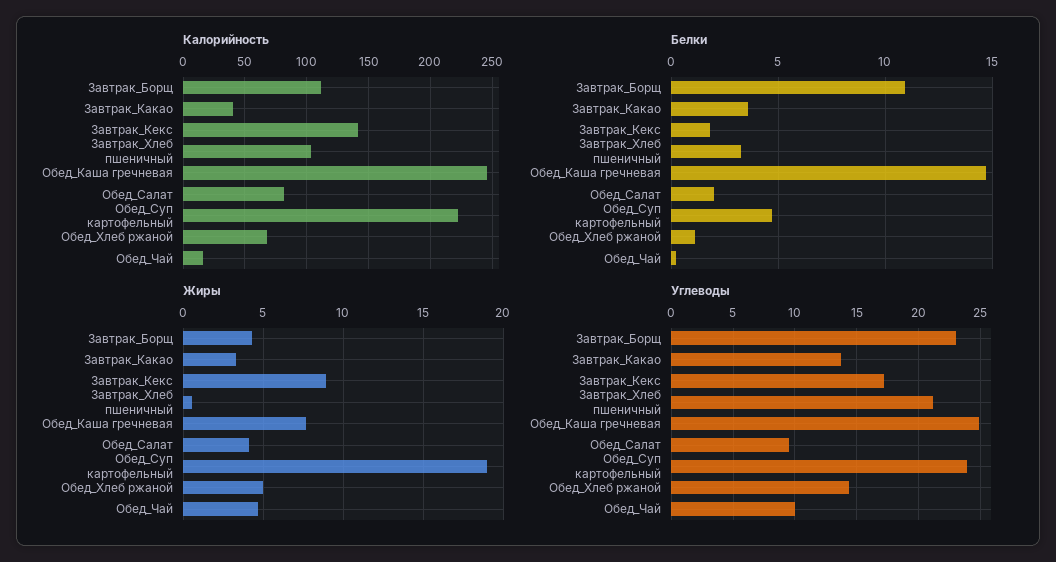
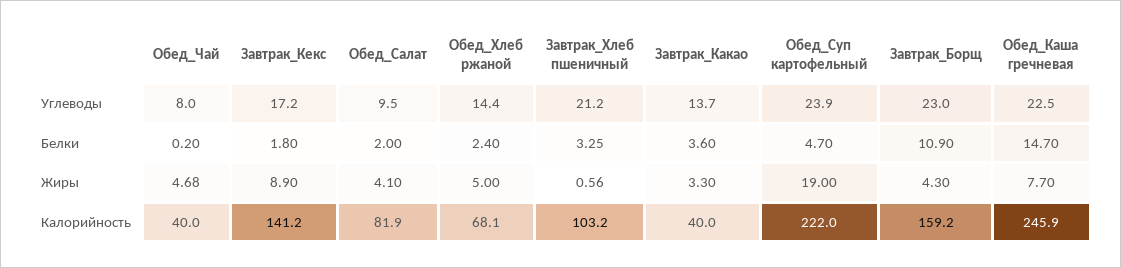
  {
    "Калорийность": {
-     "Завтрак_Борщ": 110,
+     "Завтрак_Борщ": 159.2,
      "Завтрак_Какао": 40,
      "Завтрак_Кекс": 141.2,
      "Завтрак_Хлеб пшеничный": 103.2,
      "Обед_Каша гречневая": 245.9,
      "Обед_Салат": 81.9,
      "Обед_Суп картофельный": 222,
      "Обед_Хлеб ржаной": 68.1,
-     "Обед_Чай": 15
+     "Обед_Чай": 40
    },
    "Белки": {
      "Завтрак_Борщ": 10.9,
      "Завтрак_Какао": 3.6,
      "Завтрак_Кекс": 1.8,
      "Завтрак_Хлеб пшеничный": 3.25,
      "Обед_Каша гречневая": 14.7,
      "Обед_Салат": 2,
      "Обед_Суп картофельный": 4.7,
-     "Обед_Хлеб ржаной": 1,
+     "Обед_Хлеб ржаной": 2.4,
      "Обед_Чай": 0.2
    },
    "Жиры": {
      "Завтрак_Борщ": 4.3,
      "Завтрак_Какао": 3.3,
      "Завтрак_Кекс": 8.9,
      "Завтрак_Хлеб пшеничный": 0.56,
      "Обед_Каша гречневая": 7.7,
      "Обед_Салат": 4.1,
      "Обед_Суп картофельный": 19,
      "Обед_Хлеб ржаной": 5,
      "Обед_Чай": 4.68
    },
    "Углеводы": {
      "Завтрак_Борщ": 23,
      "Завтрак_Какао": 13.7,
      "Завтрак_Кекс": 17.2,
      "Завтрак_Хлеб пшеничный": 21.2,
-     "Обед_Каша гречневая": 25,
+     "Обед_Каша гречневая": 22.5,
      "Обед_Салат": 9.5,
      "Обед_Суп картофельный": 23.9,
      "Обед_Хлеб ржаной": 14.4,
-     "Обед_Чай": 10
+     "Обед_Чай": 8
    }
  }

